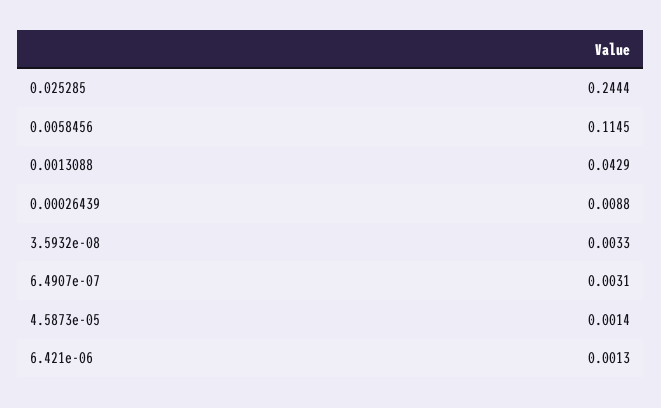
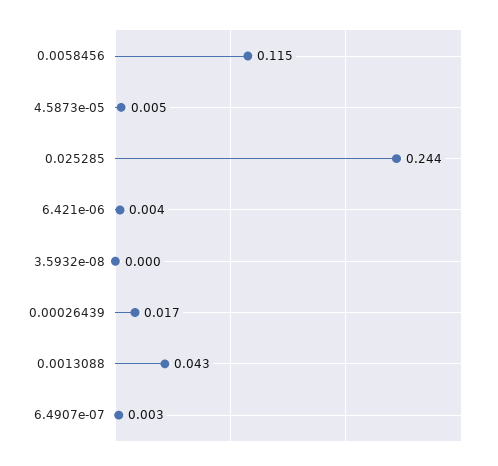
  {
    "0.025285": 0.2444,
    "0.0058456": 0.1145,
    "0.0013088": 0.0429,
-   "0.00026439": 0.0088,
+   "0.00026439": 0.017,
-   "3.5932e-08": 0.0033,
+   "3.5932e-08": 0,
    "6.4907e-07": 0.0031,
-   "4.5873e-05": 0.0014,
+   "4.5873e-05": 0.005,
-   "6.421e-06": 0.0013
+   "6.421e-06": 0.004
  }

